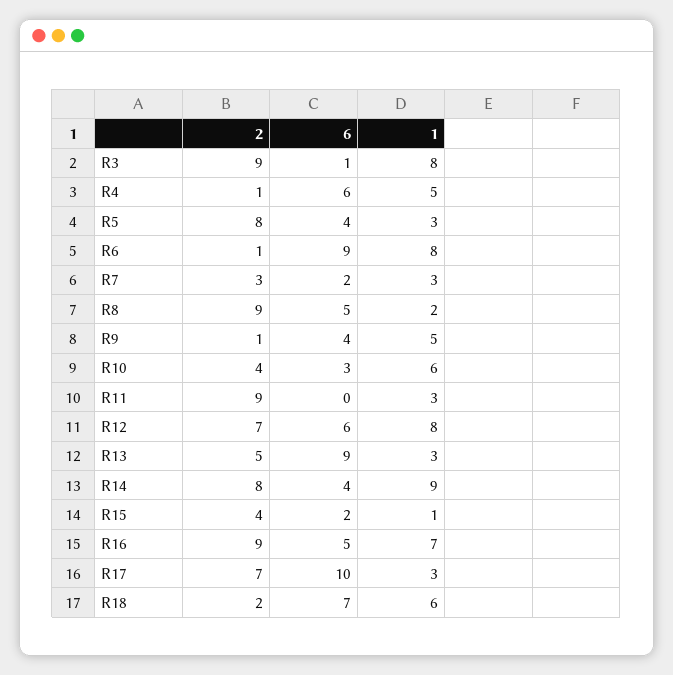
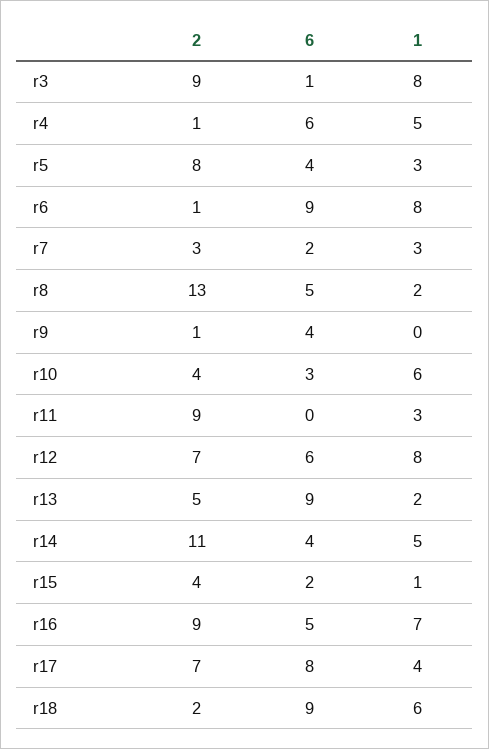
  {
    "2": {
      "R3": 9,
      "R4": 1,
      "R5": 8,
      "R6": 1,
      "R7": 3,
-     "R8": 9,
+     "R8": 13,
      "R9": 1,
      "R10": 4,
      "R11": 9,
      "R12": 7,
      "R13": 5,
-     "R14": 8,
+     "R14": 11,
      "R15": 4,
      "R16": 9,
      "R17": 7,
      "R18": 2
    },
    "6": {
      "R3": 1,
      "R4": 6,
      "R5": 4,
      "R6": 9,
      "R7": 2,
      "R8": 5,
      "R9": 4,
      "R10": 3,
      "R11": 0,
      "R12": 6,
      "R13": 9,
      "R14": 4,
      "R15": 2,
      "R16": 5,
-     "R17": 10,
+     "R17": 8,
-     "R18": 7
+     "R18": 9
    },
    "1": {
      "R3": 8,
      "R4": 5,
      "R5": 3,
      "R6": 8,
      "R7": 3,
      "R8": 2,
-     "R9": 5,
+     "R9": 0,
      "R10": 6,
      "R11": 3,
      "R12": 8,
-     "R13": 3,
+     "R13": 2,
-     "R14": 9,
+     "R14": 5,
      "R15": 1,
      "R16": 7,
-     "R17": 3,
+     "R17": 4,
      "R18": 6
    }
  }

